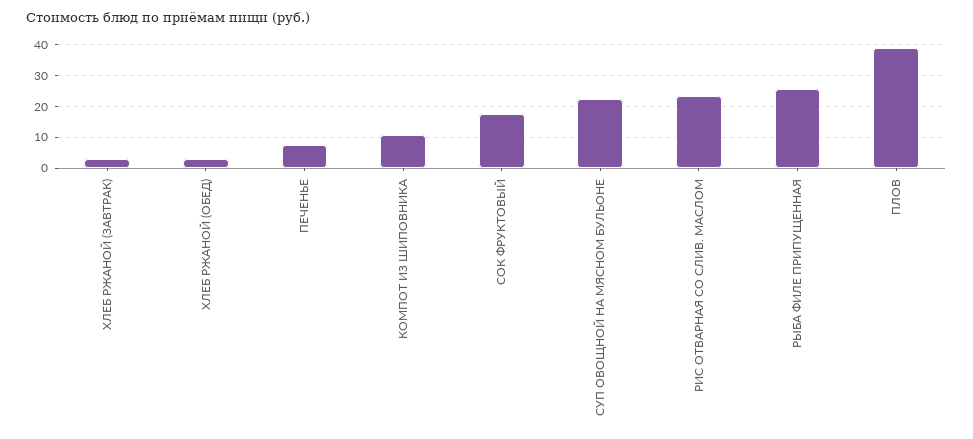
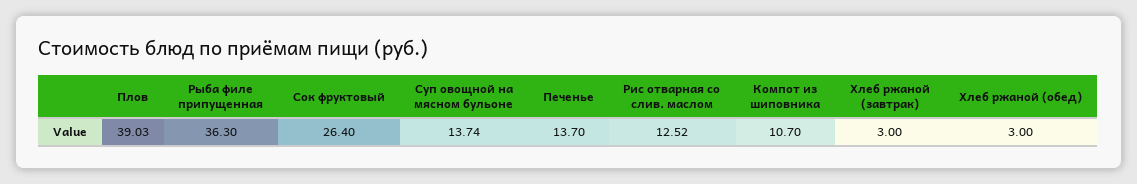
  {
    "ХЛЕБ РЖАНОЙ (ЗАВТРАК)": 3,
    "ХЛЕБ РЖАНОЙ (ОБЕД)": 3,
-   "ПЕЧЕНЬЕ": 8,
+   "ПЕЧЕНЬЕ": 13.7,
    "КОМПОТ ИЗ ШИПОВНИКА": 10.7,
-   "СОК ФРУКТОВЫЙ": 18,
+   "СОК ФРУКТОВЫЙ": 26.4,
-   "СУП ОВОЩНОЙ НА МЯСНОМ БУЛЬОНЕ": 22,
+   "СУП ОВОЩНОЙ НА МЯСНОМ БУЛЬОНЕ": 13.74,
-   "РИС ОТВАРНАЯ СО СЛИВ. МАСЛОМ": 24,
+   "РИС ОТВАРНАЯ СО СЛИВ. МАСЛОМ": 12.52,
-   "РЫБА ФИЛЕ ПРИПУЩЕННАЯ": 26,
+   "РЫБА ФИЛЕ ПРИПУЩЕННАЯ": 36.3,
    "ПЛОВ": 39.03
  }

